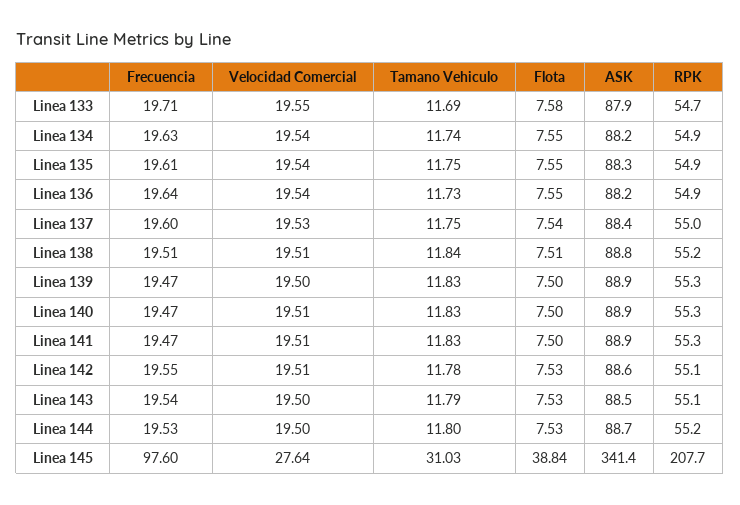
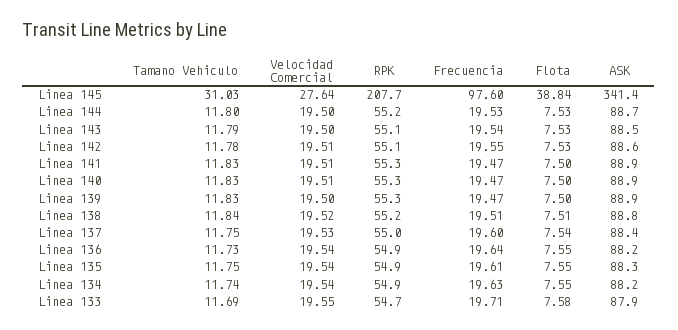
  {
    "Frecuencia": {
      "Linea 133": 19.71,
      "Linea 134": 19.63,
      "Linea 135": 19.61,
      "Linea 136": 19.64,
      "Linea 137": 19.6,
      "Linea 138": 19.51,
      "Linea 139": 19.47,
      "Linea 140": 19.47,
      "Linea 141": 19.47,
      "Linea 142": 19.55,
      "Linea 143": 19.54,
      "Linea 144": 19.53,
      "Linea 145": 97.6
    },
    "Velocidad Comercial": {
      "Linea 133": 19.55,
      "Linea 134": 19.54,
      "Linea 135": 19.54,
      "Linea 136": 19.54,
      "Linea 137": 19.53,
-     "Linea 138": 19.51,
+     "Linea 138": 19.52,
      "Linea 139": 19.5,
      "Linea 140": 19.51,
      "Linea 141": 19.51,
      "Linea 142": 19.51,
      "Linea 143": 19.5,
      "Linea 144": 19.5,
      "Linea 145": 27.64
    },
    "Tamano Vehiculo": {
      "Linea 133": 11.69,
      "Linea 134": 11.74,
      "Linea 135": 11.75,
      "Linea 136": 11.73,
      "Linea 137": 11.75,
      "Linea 138": 11.84,
      "Linea 139": 11.83,
      "Linea 140": 11.83,
      "Linea 141": 11.83,
      "Linea 142": 11.78,
      "Linea 143": 11.79,
      "Linea 144": 11.8,
      "Linea 145": 31.03
    },
    "Flota": {
      "Linea 133": 7.58,
      "Linea 134": 7.55,
      "Linea 135": 7.55,
      "Linea 136": 7.55,
      "Linea 137": 7.54,
      "Linea 138": 7.51,
      "Linea 139": 7.5,
      "Linea 140": 7.5,
      "Linea 141": 7.5,
      "Linea 142": 7.53,
      "Linea 143": 7.53,
      "Linea 144": 7.53,
      "Linea 145": 38.84
    },
    "ASK": {
      "Linea 133": 87.9,
      "Linea 134": 88.2,
      "Linea 135": 88.3,
      "Linea 136": 88.2,
      "Linea 137": 88.4,
      "Linea 138": 88.8,
      "Linea 139": 88.9,
      "Linea 140": 88.9,
      "Linea 141": 88.9,
      "Linea 142": 88.6,
      "Linea 143": 88.5,
      "Linea 144": 88.7,
      "Linea 145": 341.4
    },
    "RPK": {
      "Linea 133": 54.7,
      "Linea 134": 54.9,
      "Linea 135": 54.9,
      "Linea 136": 54.9,
      "Linea 137": 55,
      "Linea 138": 55.2,
      "Linea 139": 55.3,
      "Linea 140": 55.3,
      "Linea 141": 55.3,
      "Linea 142": 55.1,
      "Linea 143": 55.1,
      "Linea 144": 55.2,
      "Linea 145": 207.7
    }
  }

